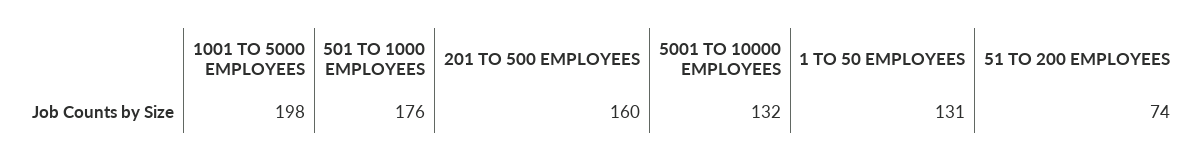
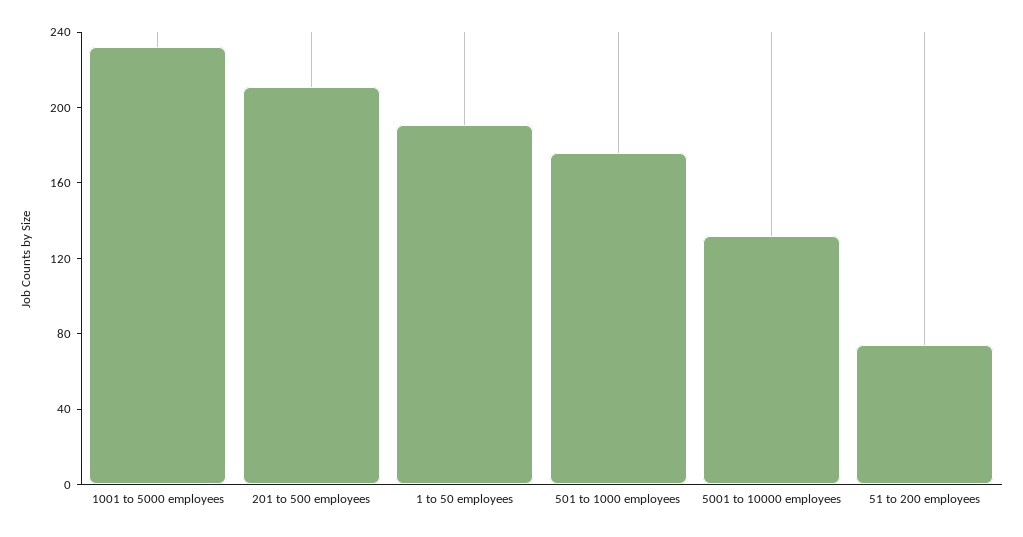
  {
-   "1001 TO 5000 EMPLOYEES": 198,
+   "1001 TO 5000 EMPLOYEES": 230,
    "501 TO 1000 EMPLOYEES": 176,
-   "201 TO 500 EMPLOYEES": 160,
+   "201 TO 500 EMPLOYEES": 210,
    "5001 TO 10000 EMPLOYEES": 132,
-   "1 TO 50 EMPLOYEES": 131,
+   "1 TO 50 EMPLOYEES": 190,
    "51 TO 200 EMPLOYEES": 74
  }

